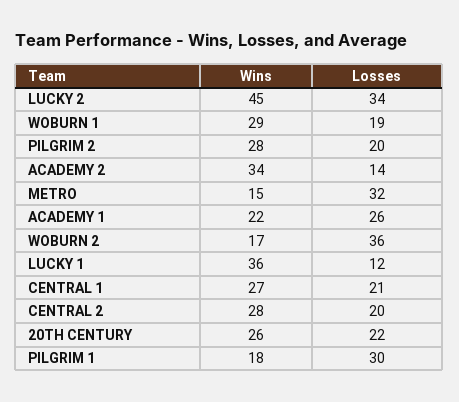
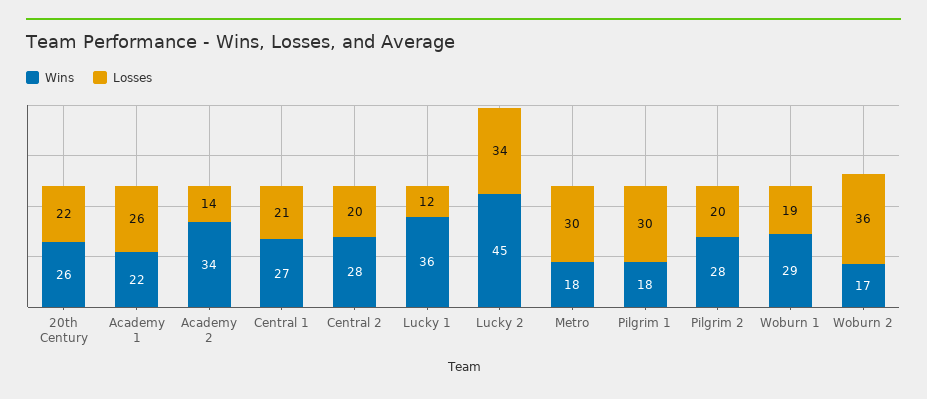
  {
    "Wins": {
      "LUCKY 2": 45,
      "WOBURN 1": 29,
      "PILGRIM 2": 28,
      "ACADEMY 2": 34,
-     "METRO": 15,
+     "METRO": 18,
      "ACADEMY 1": 22,
      "WOBURN 2": 17,
      "LUCKY 1": 36,
      "CENTRAL 1": 27,
      "CENTRAL 2": 28,
      "20TH CENTURY": 26,
      "PILGRIM 1": 18
    },
    "Losses": {
      "LUCKY 2": 34,
      "WOBURN 1": 19,
      "PILGRIM 2": 20,
      "ACADEMY 2": 14,
-     "METRO": 32,
+     "METRO": 30,
      "ACADEMY 1": 26,
      "WOBURN 2": 36,
      "LUCKY 1": 12,
      "CENTRAL 1": 21,
      "CENTRAL 2": 20,
      "20TH CENTURY": 22,
      "PILGRIM 1": 30
    }
  }

